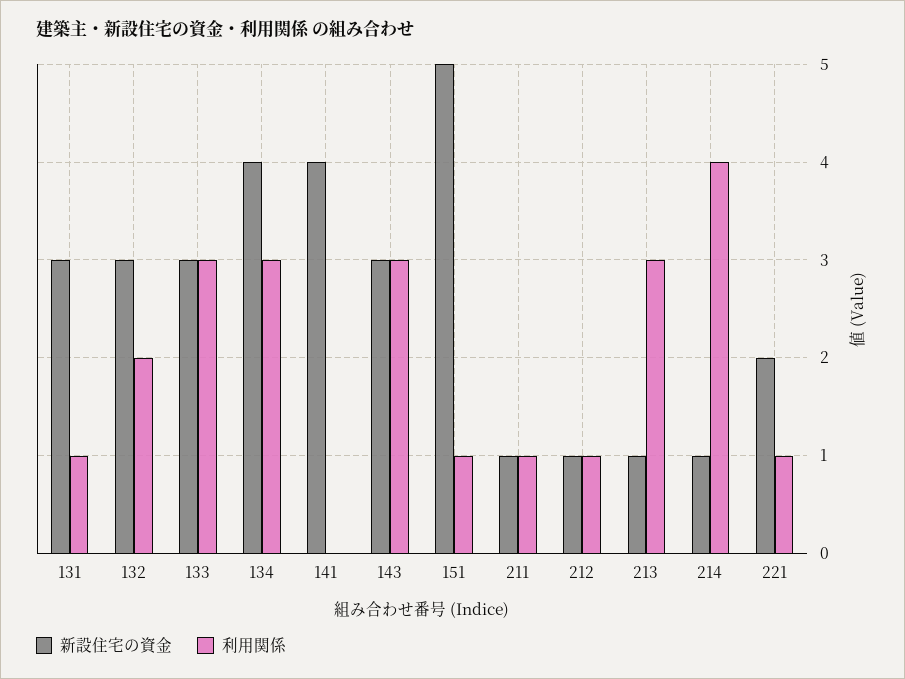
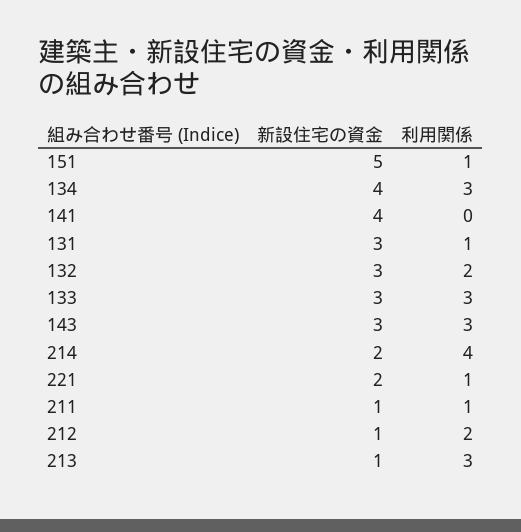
  {
    "新設住宅の資金": {
      "131": 3,
      "132": 3,
      "133": 3,
      "134": 4,
      "141": 4,
      "143": 3,
      "151": 5,
      "211": 1,
      "212": 1,
      "213": 1,
-     "214": 1,
+     "214": 2,
      "221": 2
    },
    "利用関係": {
      "131": 1,
      "132": 2,
      "133": 3,
      "134": 3,
      "141": 0,
      "143": 3,
      "151": 1,
      "211": 1,
-     "212": 1,
+     "212": 2,
      "213": 3,
      "214": 4,
      "221": 1
    }
  }

